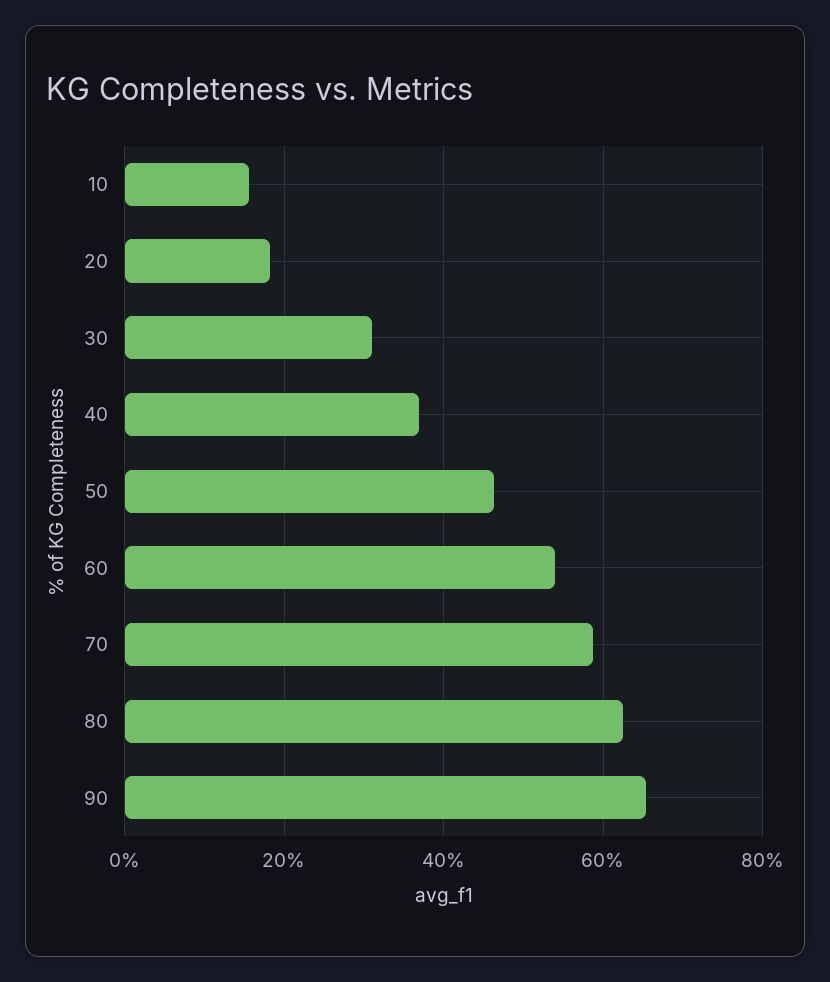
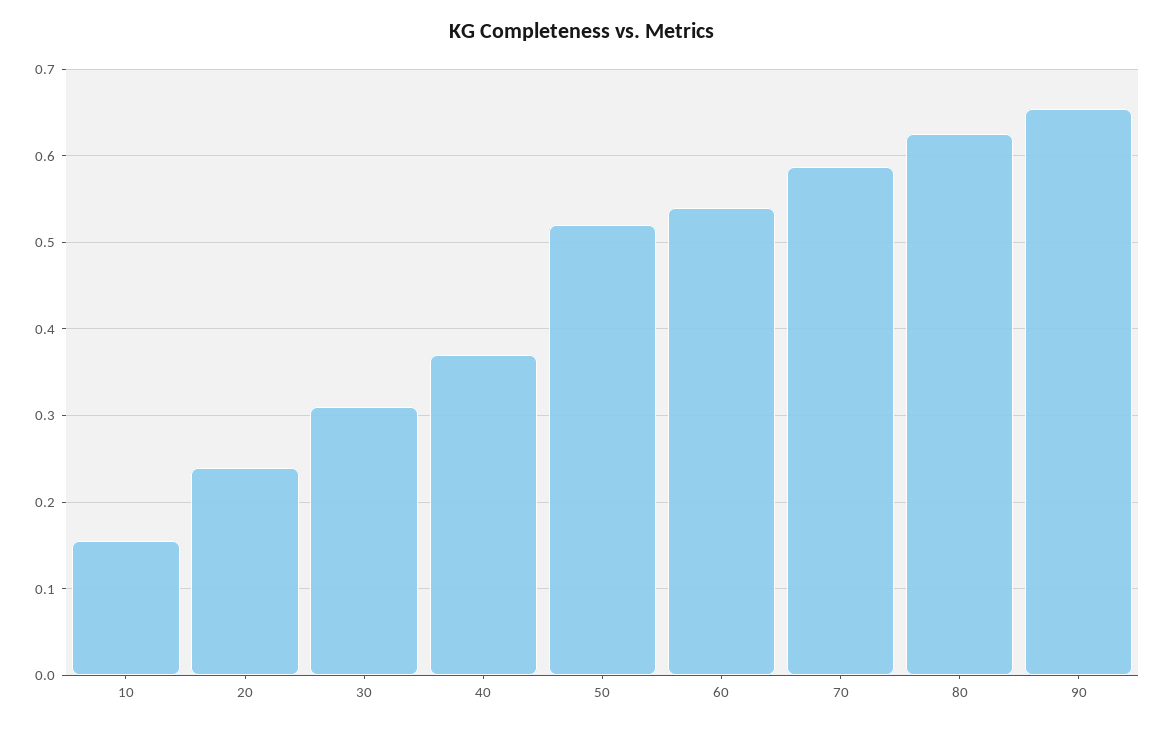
  {
    "10": 0.16,
-   "20": 0.18,
+   "20": 0.24,
    "30": 0.31,
    "40": 0.37,
-   "50": 0.46,
+   "50": 0.52,
    "60": 0.54,
    "70": 0.59,
    "80": 0.62,
    "90": 0.65
  }

